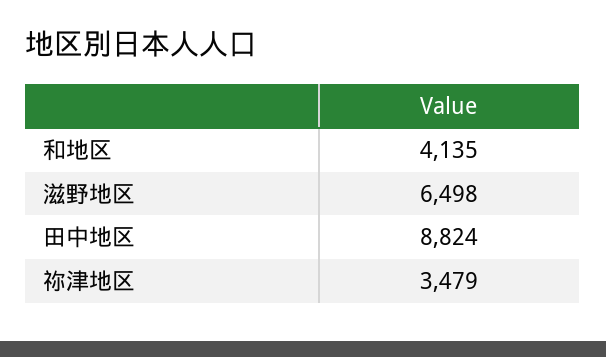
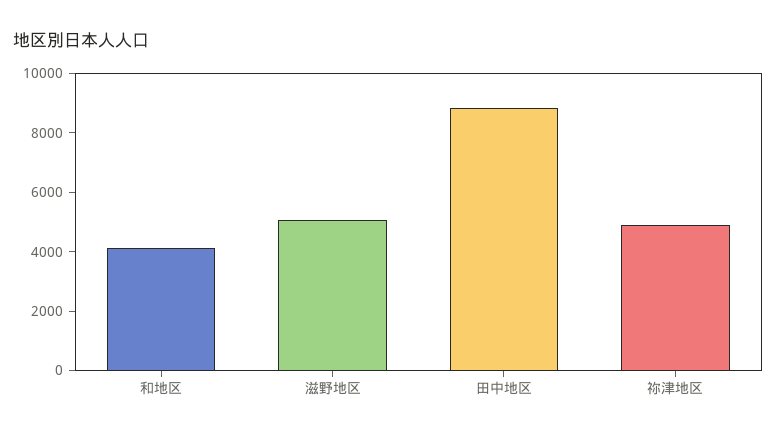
  {
    "和地区": 4135,
-   "滋野地区": 6498,
+   "滋野地区": 5000,
    "田中地区": 8824,
-   "祢津地区": 3479
+   "祢津地区": 5000
  }

